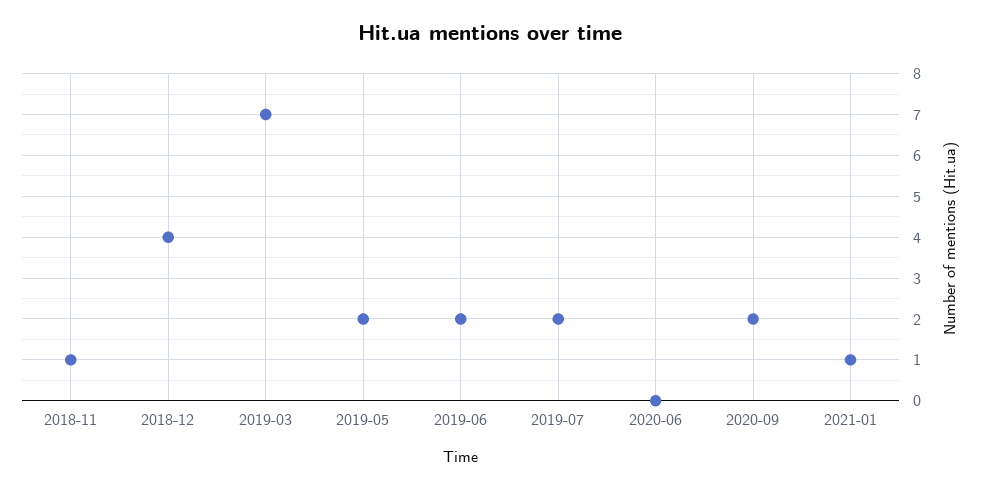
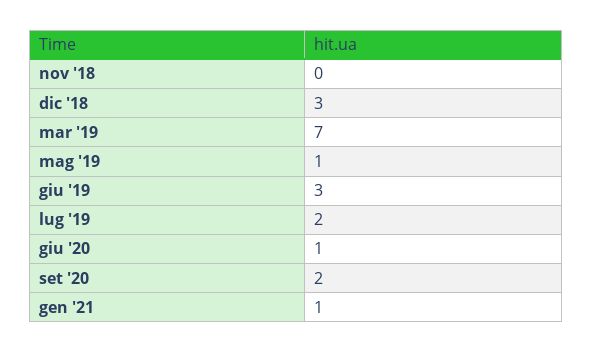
  {
-   "2018-11": 1,
+   "2018-11": 0,
-   "2018-12": 4,
+   "2018-12": 3,
    "2019-03": 7,
-   "2019-05": 2,
+   "2019-05": 1,
-   "2019-06": 2,
+   "2019-06": 3,
    "2019-07": 2,
-   "2020-06": 0,
+   "2020-06": 1,
    "2020-09": 2,
    "2021-01": 1
  }

